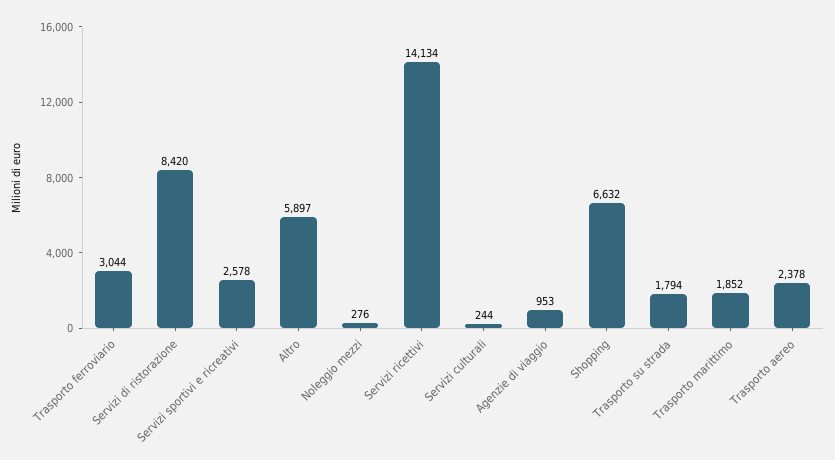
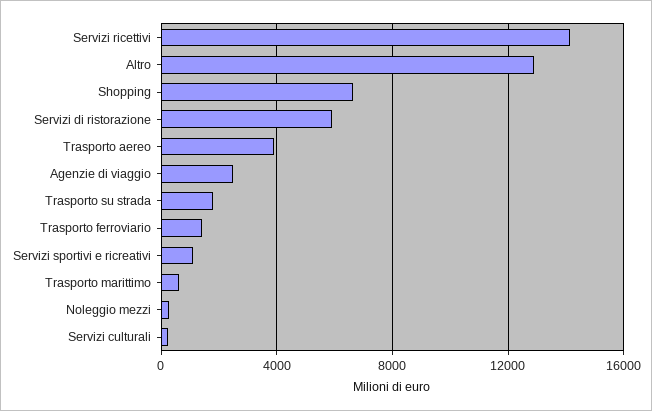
  {
-   "Trasporto ferroviario": 3044,
+   "Trasporto ferroviario": 1500,
-   "Servizi di ristorazione": 8420,
+   "Servizi di ristorazione": 6000,
-   "Servizi sportivi e ricreativi": 2578,
+   "Servizi sportivi e ricreativi": 1000,
-   "Altro": 5897,
+   "Altro": 13000,
    "Noleggio mezzi": 276,
    "Servizi ricettivi": 14134,
    "Servizi culturali": 244,
-   "Agenzie di viaggio": 953,
+   "Agenzie di viaggio": 2500,
    "Shopping": 6632,
    "Trasporto su strada": 1794,
-   "Trasporto marittimo": 1852,
+   "Trasporto marittimo": 500,
-   "Trasporto aereo": 2378
+   "Trasporto aereo": 4000
  }

